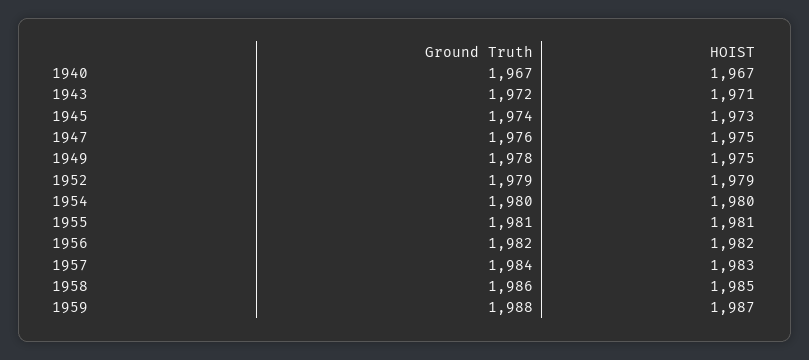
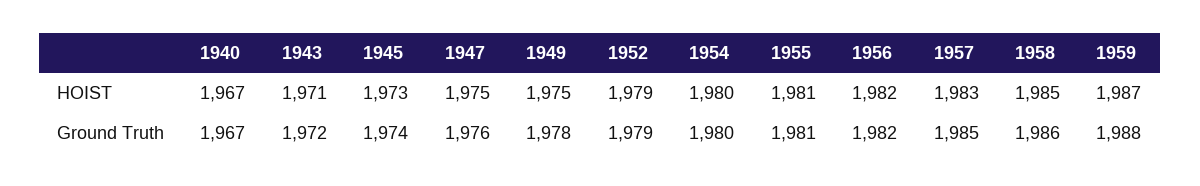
  {
    "Ground Truth": {
      "1940": 1967,
      "1943": 1972,
      "1945": 1974,
      "1947": 1976,
      "1949": 1978,
      "1952": 1979,
      "1954": 1980,
      "1955": 1981,
      "1956": 1982,
-     "1957": 1984,
+     "1957": 1985,
      "1958": 1986,
      "1959": 1988
    },
    "HOIST": {
      "1940": 1967,
      "1943": 1971,
      "1945": 1973,
      "1947": 1975,
      "1949": 1975,
      "1952": 1979,
      "1954": 1980,
      "1955": 1981,
      "1956": 1982,
      "1957": 1983,
      "1958": 1985,
      "1959": 1987
    }
  }

